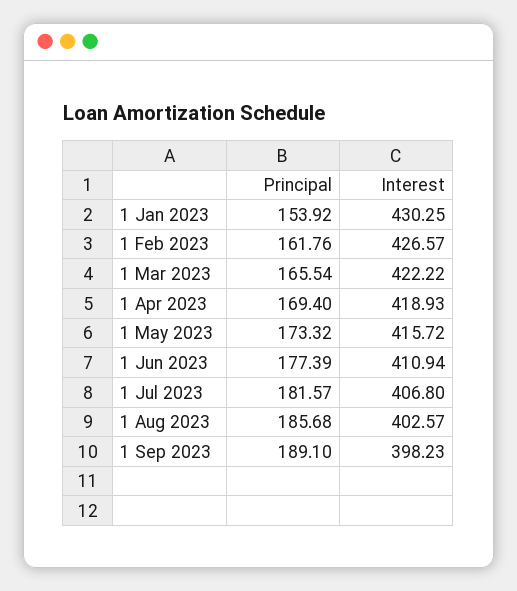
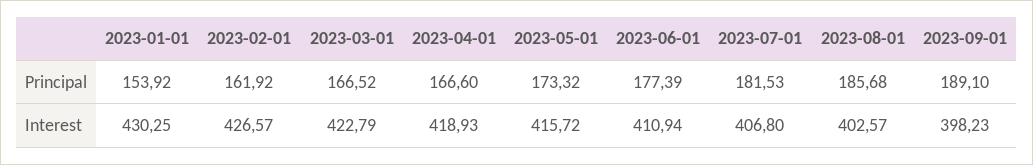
  {
    "Principal": {
      "1 Jan 2023": 153.92,
-     "1 Feb 2023": 161.76,
+     "1 Feb 2023": 161.92,
-     "1 Mar 2023": 165.54,
+     "1 Mar 2023": 166.52,
-     "1 Apr 2023": 169.4,
+     "1 Apr 2023": 166.6,
      "1 May 2023": 173.32,
      "1 Jun 2023": 177.39,
-     "1 Jul 2023": 181.57,
+     "1 Jul 2023": 181.53,
      "1 Aug 2023": 185.68,
      "1 Sep 2023": 189.1
    },
    "Interest": {
      "1 Jan 2023": 430.25,
      "1 Feb 2023": 426.57,
-     "1 Mar 2023": 422.22,
+     "1 Mar 2023": 422.79,
      "1 Apr 2023": 418.93,
      "1 May 2023": 415.72,
      "1 Jun 2023": 410.94,
      "1 Jul 2023": 406.8,
      "1 Aug 2023": 402.57,
      "1 Sep 2023": 398.23
    }
  }

